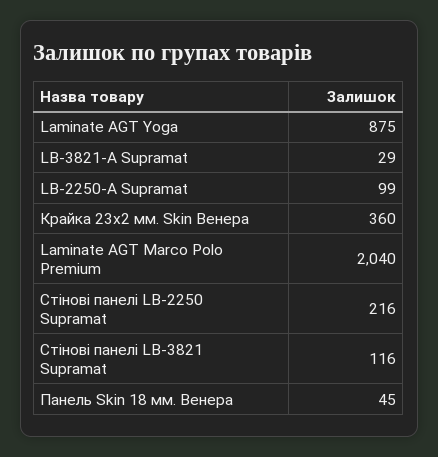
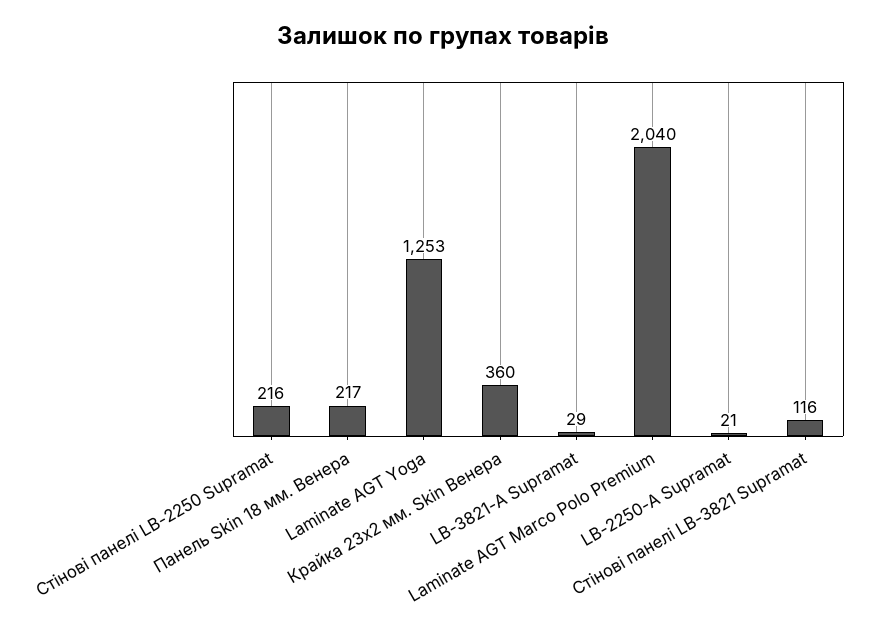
  {
-   "Laminate AGT Yoga": 875,
+   "Laminate AGT Yoga": 1253,
    "LB-3821-А Supramat": 29,
-   "LB-2250-А Supramat": 99,
+   "LB-2250-А Supramat": 21,
    "Крайка 23x2 мм. Skin Венера": 360,
    "Laminate AGT Marco Polo Premium": 2040,
    "Стінові панелі LB-2250 Supramat": 216,
    "Стінові панелі LB-3821 Supramat": 116,
-   "Панель Skin 18 мм. Венера": 45
+   "Панель Skin 18 мм. Венера": 217
  }

